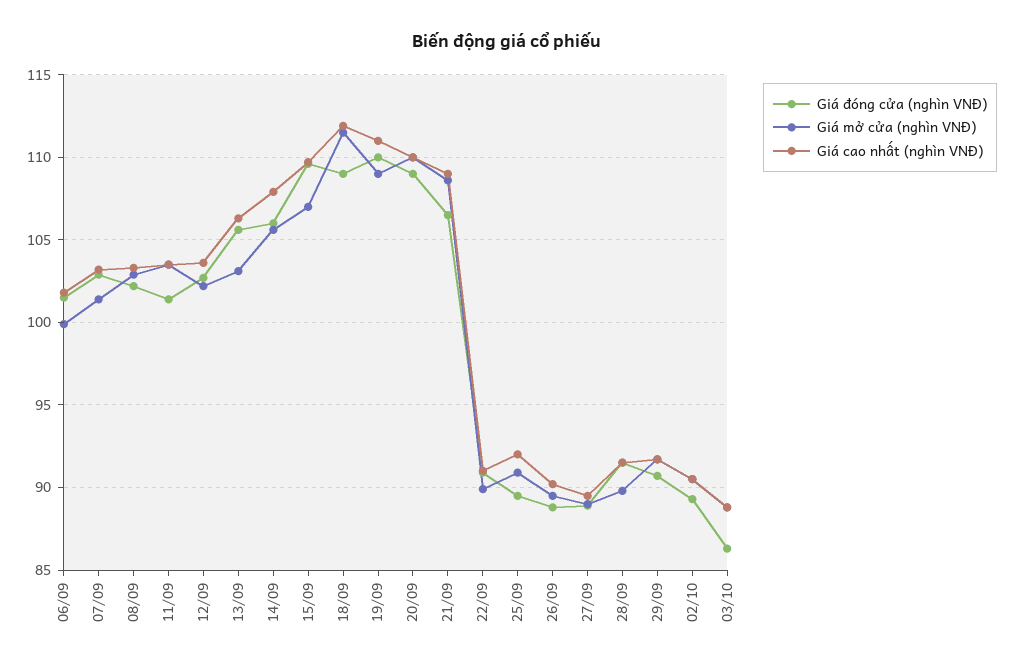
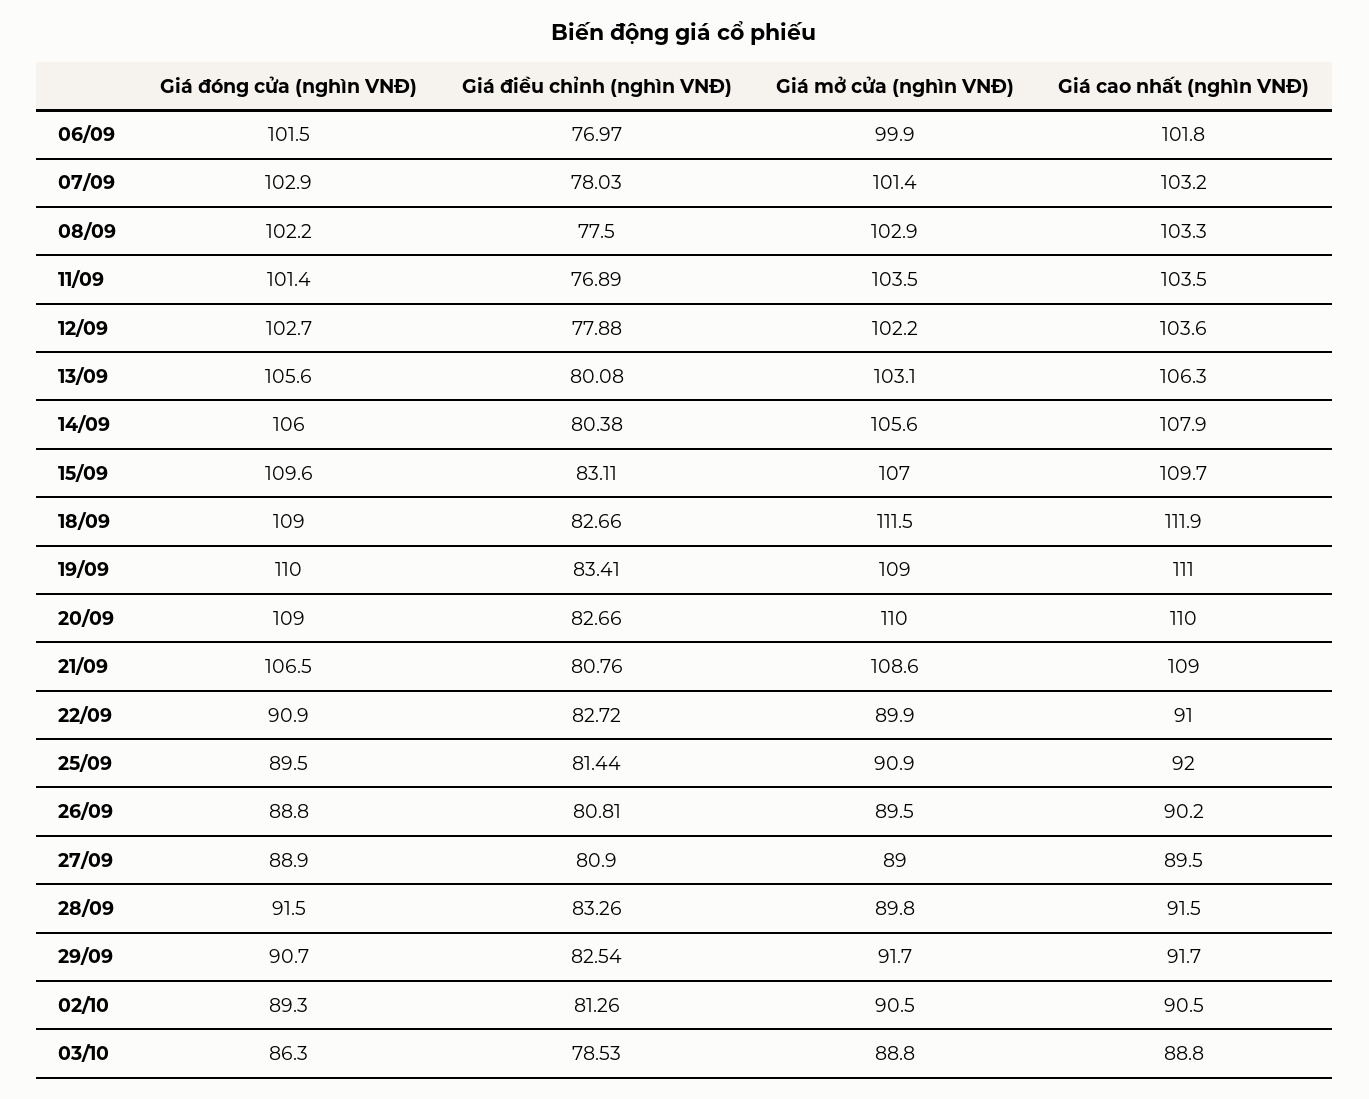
  {
    "Giá đóng cửa (nghìn VNĐ)": {
      "06/09": 101.5,
      "07/09": 102.9,
      "08/09": 102.2,
      "11/09": 101.4,
      "12/09": 102.7,
      "13/09": 105.6,
      "14/09": 106,
      "15/09": 109.6,
      "18/09": 109,
      "19/09": 110,
      "20/09": 109,
      "21/09": 106.5,
      "22/09": 90.9,
      "25/09": 89.5,
      "26/09": 88.8,
      "27/09": 88.9,
      "28/09": 91.5,
      "29/09": 90.7,
      "02/10": 89.3,
      "03/10": 86.3
    },
    "Giá mở cửa (nghìn VNĐ)": {
      "06/09": 99.9,
      "07/09": 101.4,
      "08/09": 102.9,
      "11/09": 103.5,
      "12/09": 102.2,
      "13/09": 103.1,
      "14/09": 105.6,
      "15/09": 107,
      "18/09": 111.5,
      "19/09": 109,
      "20/09": 110,
      "21/09": 108.6,
      "22/09": 89.9,
      "25/09": 90.9,
      "26/09": 89.5,
      "27/09": 89,
      "28/09": 89.8,
      "29/09": 91.7,
      "02/10": 90.5,
      "03/10": 88.8
    },
    "Giá cao nhất (nghìn VNĐ)": {
      "06/09": 101.8,
      "07/09": 103.2,
      "08/09": 103.3,
      "11/09": 103.5,
      "12/09": 103.6,
      "13/09": 106.3,
      "14/09": 107.9,
      "15/09": 109.7,
      "18/09": 111.9,
      "19/09": 111,
      "20/09": 110,
      "21/09": 109,
      "22/09": 91,
      "25/09": 92,
      "26/09": 90.2,
      "27/09": 89.5,
      "28/09": 91.5,
      "29/09": 91.7,
      "02/10": 90.5,
      "03/10": 88.8
-   }
+   },
+   "Giá điều chỉnh (nghìn VNĐ)": {
+     "06/09": 76.97,
+     "07/09": 78.03,
+     "08/09": 77.5,
+     "11/09": 76.89,
+     "12/09": 77.88,
+     "13/09": 80.08,
+     "14/09": 80.38,
+     "15/09": 83.11,
+     "18/09": 82.66,
+     "19/09": 83.41,
+     "20/09": 82.66,
+     "21/09": 80.76,
+     "22/09": 82.72,
+     "25/09": 81.44,
+     "26/09": 80.81,
+     "27/09": 80.9,
+     "28/09": 83.26,
+     "29/09": 82.54,
+     "02/10": 81.26,
+     "03/10": 78.53
+   }
  }

